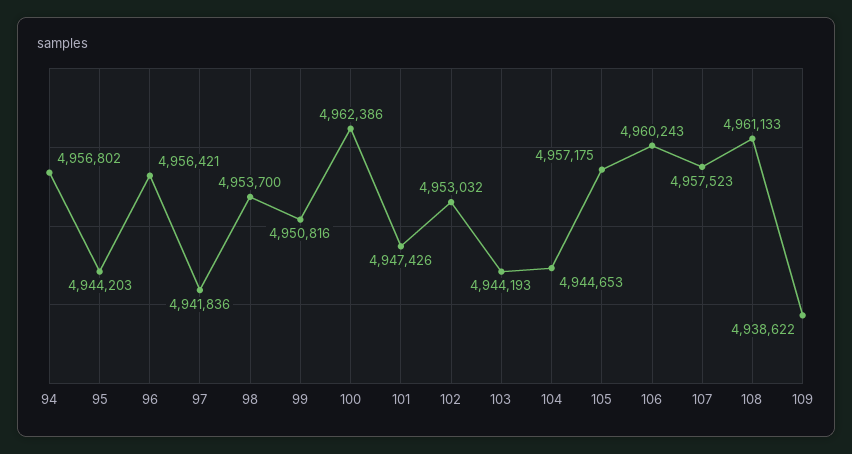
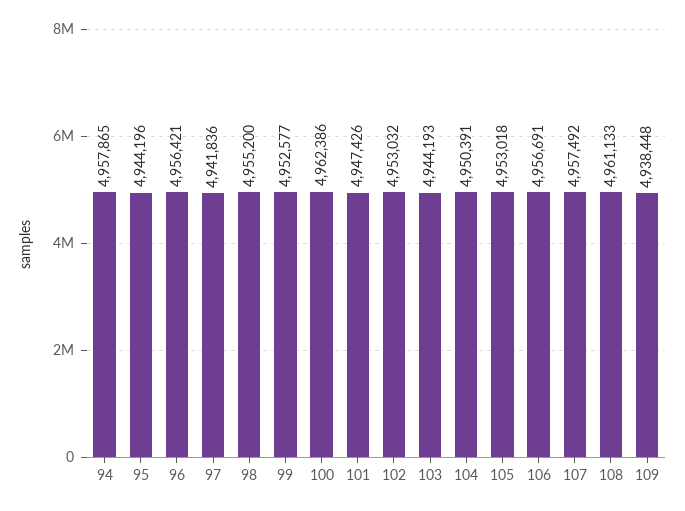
  {
-   "94": 4956802,
+   "94": 4957865,
-   "95": 4944203,
+   "95": 4944196,
    "96": 4956421,
    "97": 4941836,
-   "98": 4953700,
+   "98": 4955200,
-   "99": 4950816,
+   "99": 4952577,
    "100": 4962386,
    "101": 4947426,
    "102": 4953032,
    "103": 4944193,
-   "104": 4944653,
+   "104": 4950391,
-   "105": 4957175,
+   "105": 4953018,
-   "106": 4960243,
+   "106": 4956691,
-   "107": 4957523,
+   "107": 4957492,
    "108": 4961133,
-   "109": 4938622
+   "109": 4938448
  }

